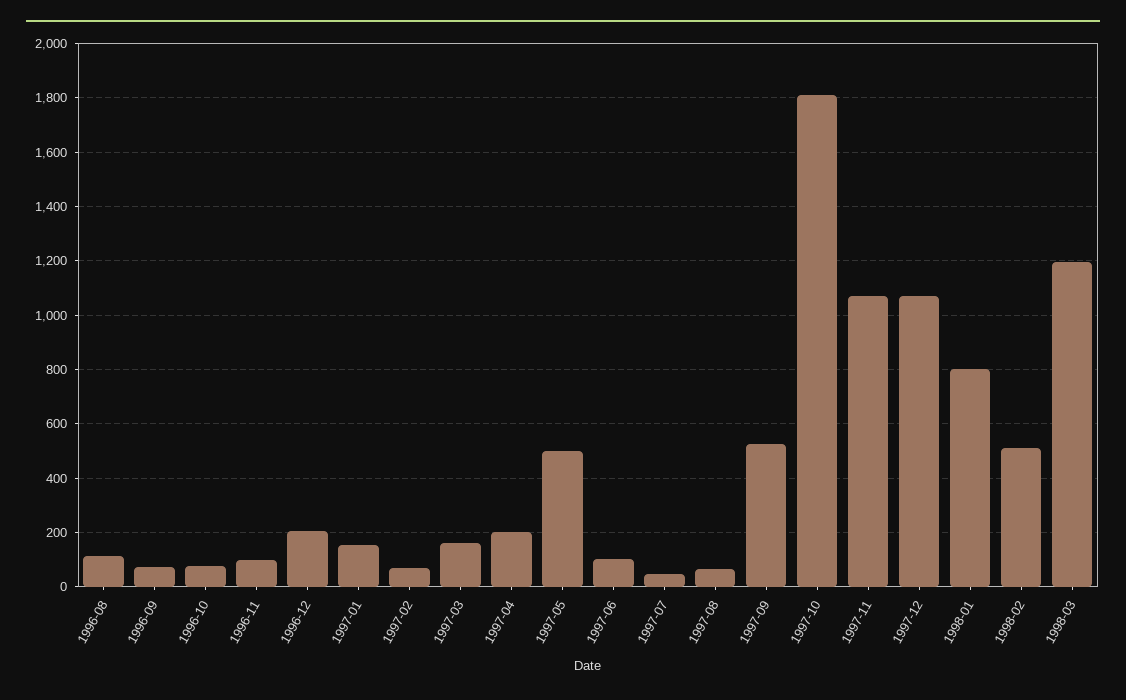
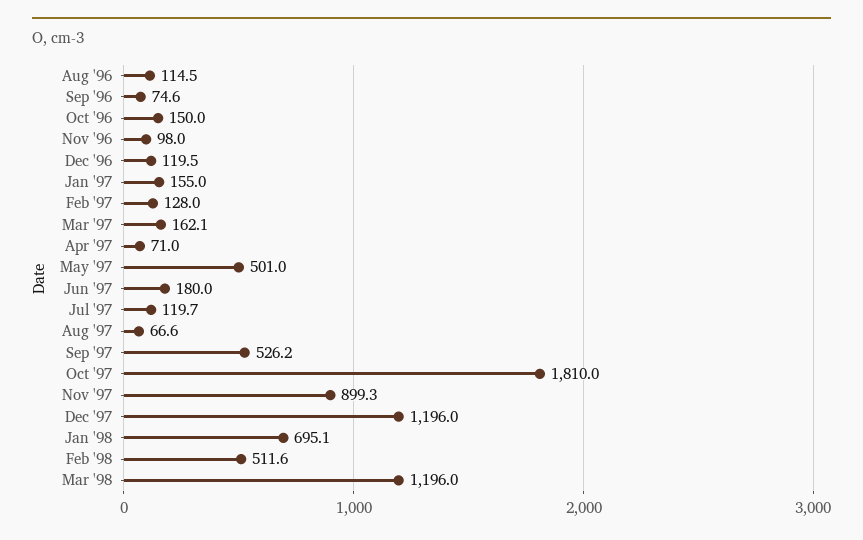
  {
    "1996-08": 114.5,
    "1996-09": 74.6,
-   "1996-10": 75,
+   "1996-10": 150,
    "1996-11": 98,
-   "1996-12": 200,
+   "1996-12": 119.5,
    "1997-01": 155,
-   "1997-02": 75,
+   "1997-02": 128,
    "1997-03": 162.1,
-   "1997-04": 200,
+   "1997-04": 71,
    "1997-05": 501,
-   "1997-06": 100,
+   "1997-06": 180,
-   "1997-07": 50,
+   "1997-07": 119.7,
    "1997-08": 66.6,
    "1997-09": 526.2,
    "1997-10": 1810,
-   "1997-11": 1075,
+   "1997-11": 899.3,
-   "1997-12": 1075,
+   "1997-12": 1196,
-   "1998-01": 800,
+   "1998-01": 695.1,
    "1998-02": 511.6,
    "1998-03": 1196
  }

